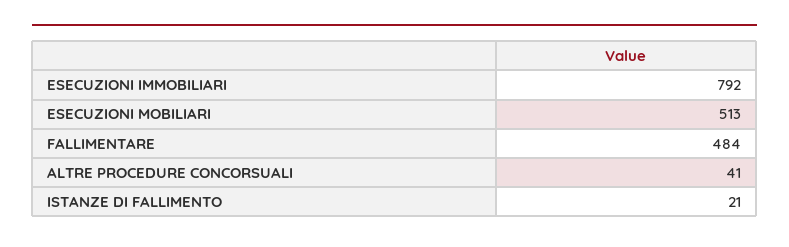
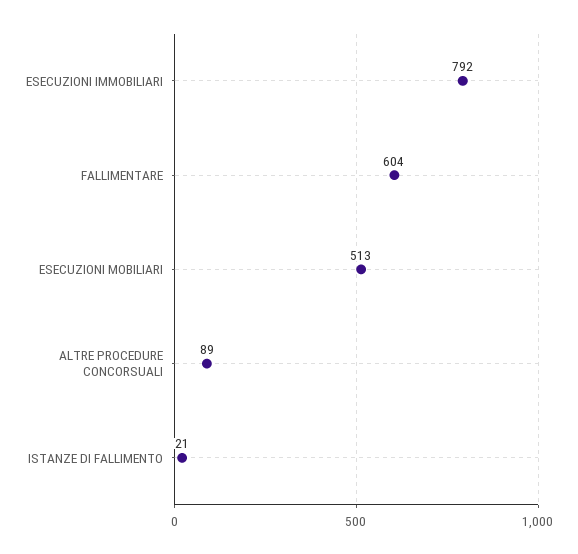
  {
    "ESECUZIONI IMMOBILIARI": 792,
    "ESECUZIONI MOBILIARI": 513,
-   "FALLIMENTARE": 484,
+   "FALLIMENTARE": 604,
-   "ALTRE PROCEDURE CONCORSUALI": 41,
+   "ALTRE PROCEDURE CONCORSUALI": 89,
    "ISTANZE DI FALLIMENTO": 21
  }

